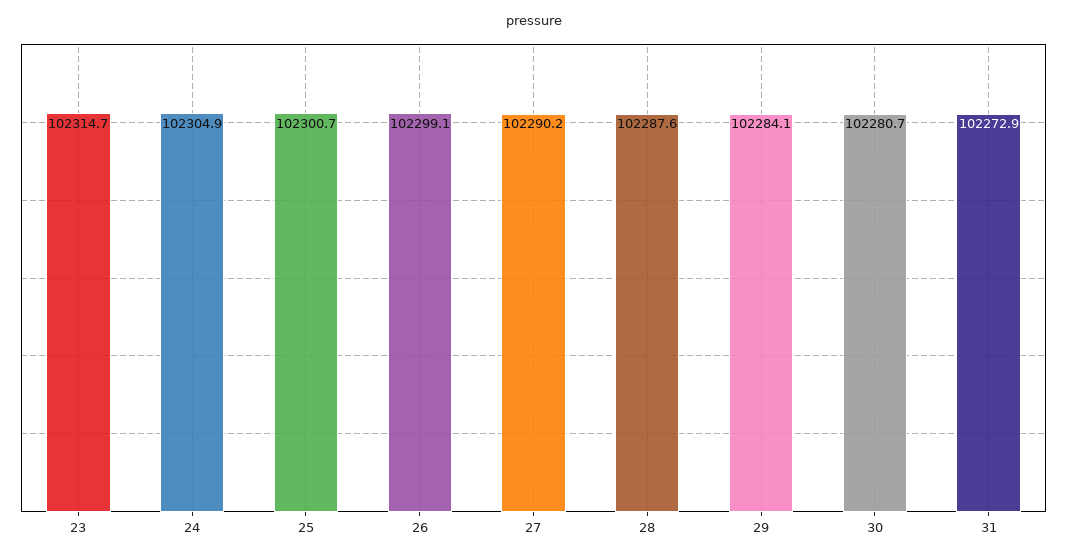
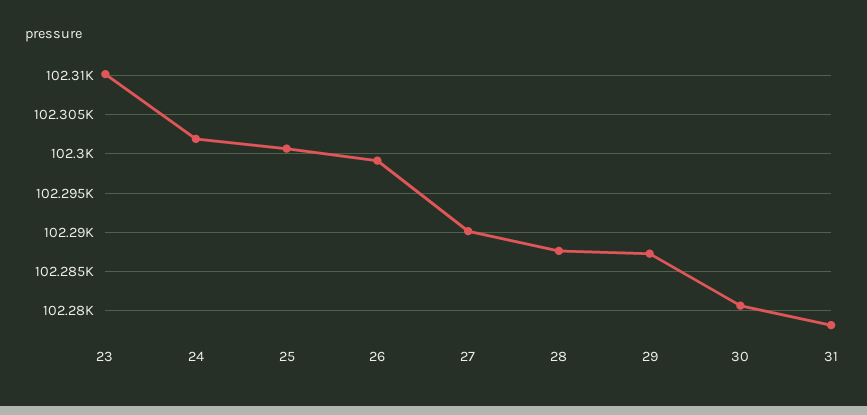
  {
-   "23": 102314.7,
+   "23": 102310,
-   "24": 102304.9,
+   "24": 102302,
    "25": 102300.7,
    "26": 102299.1,
    "27": 102290.2,
    "28": 102287.6,
-   "29": 102284.1,
+   "29": 102287,
    "30": 102280.7,
-   "31": 102272.9
+   "31": 102278
  }

